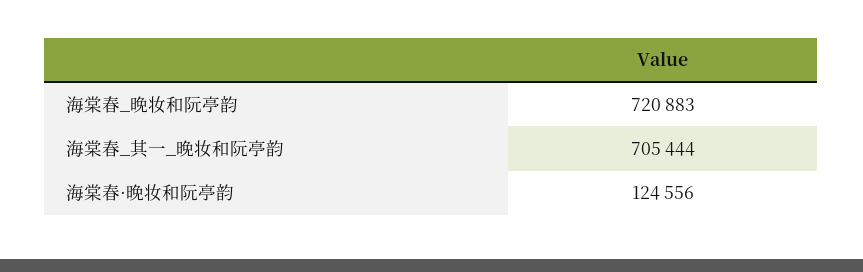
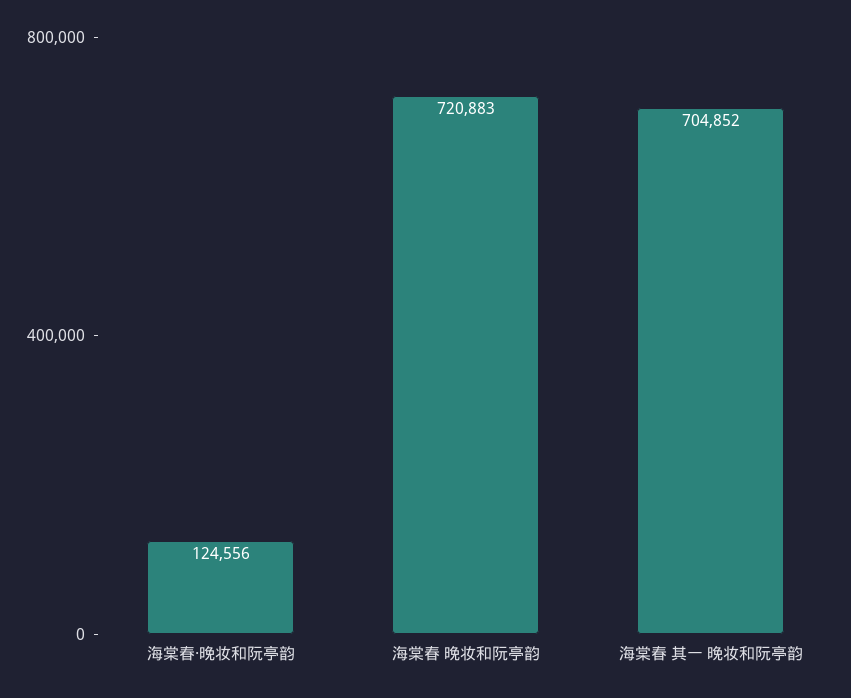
  {
    "海棠春_晚妆和阮亭韵": 720883,
-   "海棠春_其一_晚妆和阮亭韵": 705444,
+   "海棠春_其一_晚妆和阮亭韵": 704852,
    "海棠春·晚妆和阮亭韵": 124556
  }

